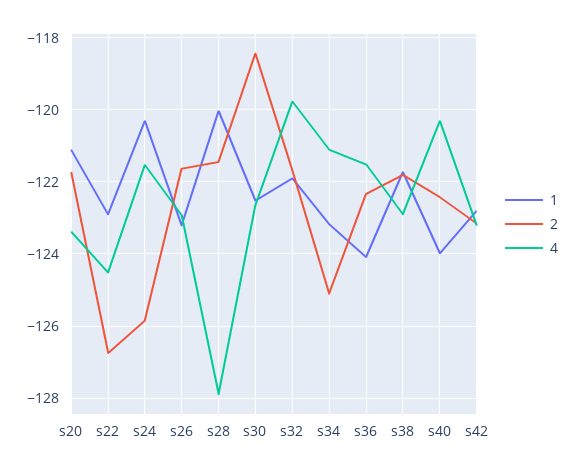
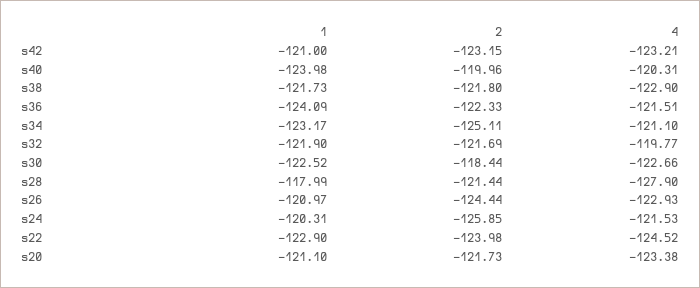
  {
    "1": {
      "s20": -121.1,
      "s22": -122.9,
      "s24": -120.31,
-     "s26": -123.2,
+     "s26": -120.97,
-     "s28": -120,
+     "s28": -117.99,
      "s30": -122.52,
      "s32": -121.9,
      "s34": -123.17,
      "s36": -124.09,
      "s38": -121.73,
      "s40": -123.98,
-     "s42": -122.8
+     "s42": -121
    },
    "2": {
      "s20": -121.73,
-     "s22": -126.8,
+     "s22": -123.98,
      "s24": -125.85,
-     "s26": -121.6,
+     "s26": -124.44,
      "s28": -121.44,
      "s30": -118.44,
      "s32": -121.69,
      "s34": -125.11,
      "s36": -122.33,
      "s38": -121.8,
-     "s40": -122.4,
+     "s40": -119.96,
      "s42": -123.15
    },
    "4": {
      "s20": -123.38,
      "s22": -124.52,
      "s24": -121.53,
      "s26": -122.93,
      "s28": -127.9,
      "s30": -122.66,
      "s32": -119.77,
      "s34": -121.1,
      "s36": -121.51,
      "s38": -122.9,
      "s40": -120.31,
      "s42": -123.21
    }
  }

